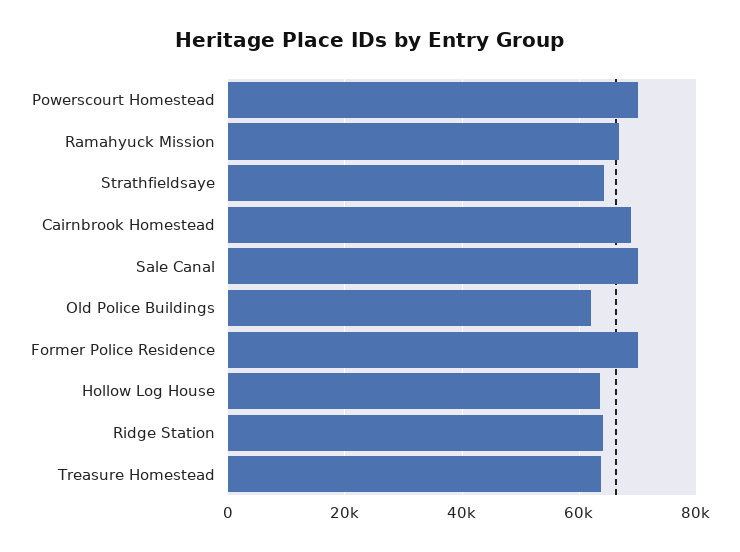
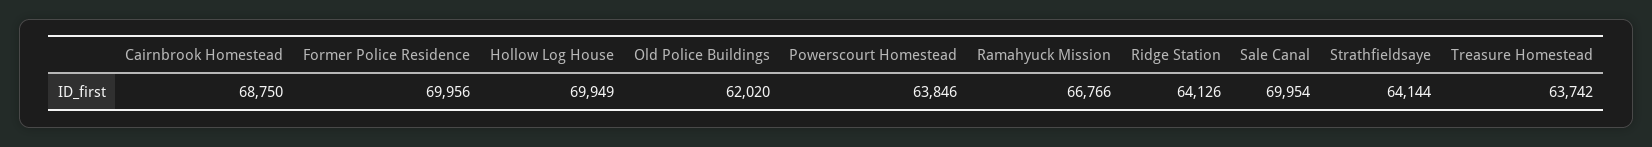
  {
-   "Powerscourt Homestead": 70000,
+   "Powerscourt Homestead": 63846,
    "Ramahyuck Mission": 66766,
    "Strathfieldsaye": 64144,
    "Cairnbrook Homestead": 68750,
    "Sale Canal": 69954,
    "Old Police Buildings": 62020,
    "Former Police Residence": 69956,
-   "Hollow Log House": 64000,
+   "Hollow Log House": 69949,
    "Ridge Station": 64126,
    "Treasure Homestead": 63742
  }

